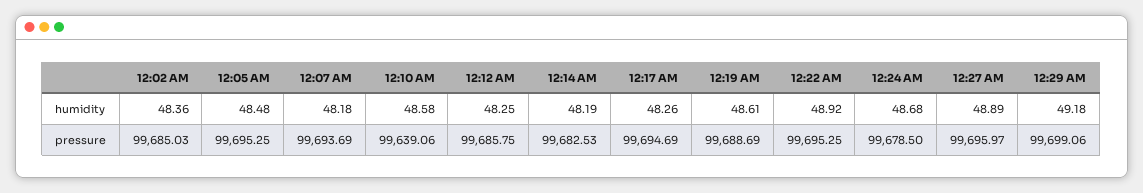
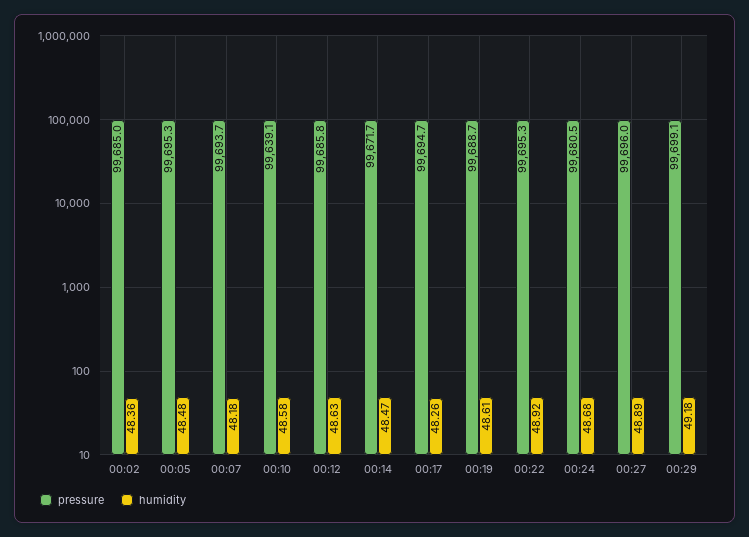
  {
    "humidity": {
      "12:02 AM": 48.36,
      "12:05 AM": 48.48,
      "12:07 AM": 48.18,
      "12:10 AM": 48.58,
-     "12:12 AM": 48.25,
+     "12:12 AM": 48.63,
-     "12:14 AM": 48.19,
+     "12:14 AM": 48.47,
      "12:17 AM": 48.26,
      "12:19 AM": 48.61,
      "12:22 AM": 48.92,
      "12:24 AM": 48.68,
      "12:27 AM": 48.89,
      "12:29 AM": 49.18
    },
    "pressure": {
      "12:02 AM": 99685.03,
      "12:05 AM": 99695.25,
      "12:07 AM": 99693.69,
      "12:10 AM": 99639.06,
      "12:12 AM": 99685.75,
-     "12:14 AM": 99682.53,
+     "12:14 AM": 99671.7,
      "12:17 AM": 99694.69,
      "12:19 AM": 99688.69,
      "12:22 AM": 99695.25,
-     "12:24 AM": 99678.5,
+     "12:24 AM": 99680.5,
      "12:27 AM": 99695.97,
      "12:29 AM": 99699.06
    }
  }

